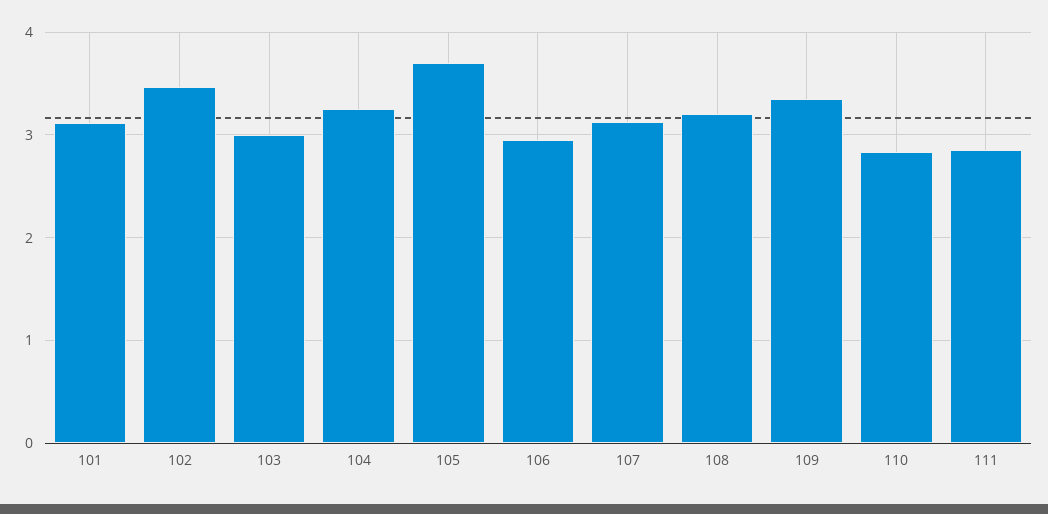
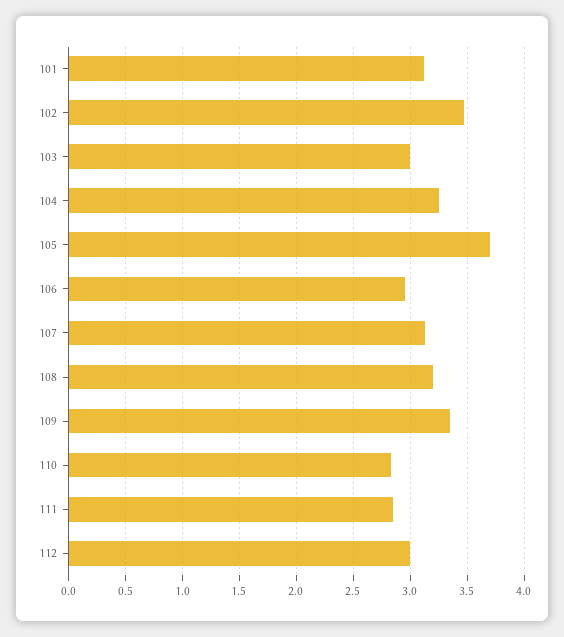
  {
    "101": 3.1,
    "102": 3.5,
    "103": 3,
    "104": 3.3,
    "105": 3.7,
    "106": 3,
    "107": 3.1,
    "108": 3.2,
    "109": 3.4,
    "110": 2.8,
-   "111": 2.9
+   "111": 2.9,
+   "112": 3
  }

